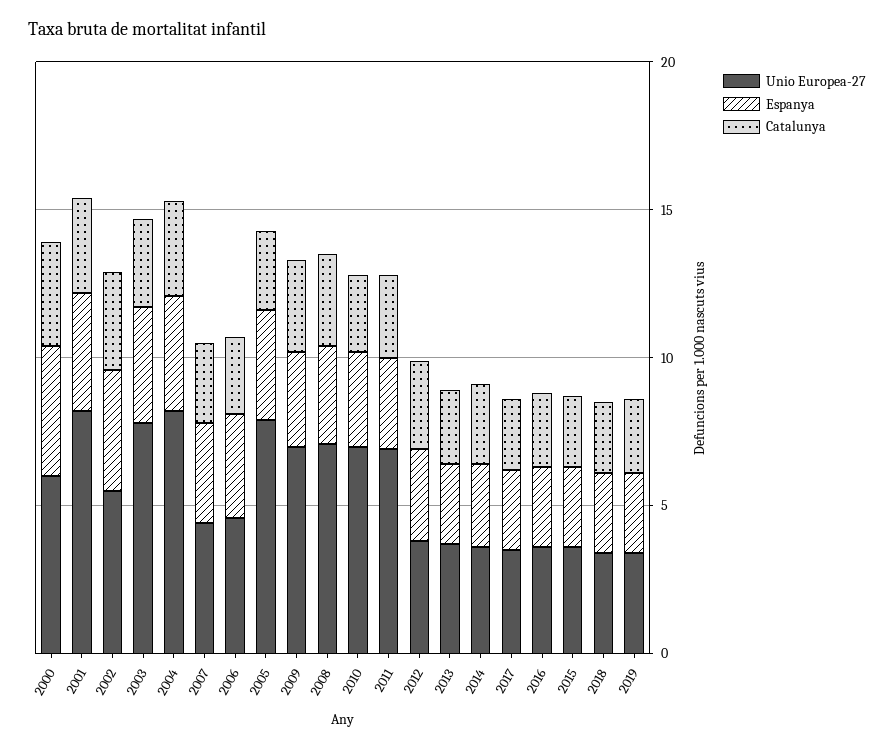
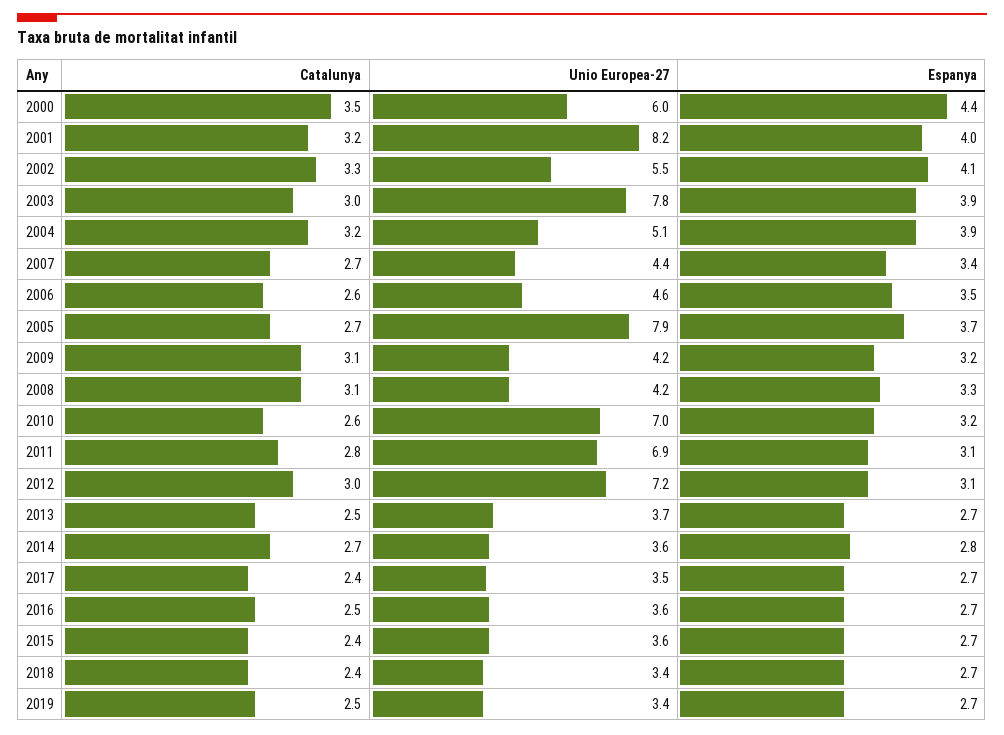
  {
    "Unio Europea-27": {
      "2000": 6,
      "2001": 8.2,
      "2002": 5.5,
      "2003": 7.8,
-     "2004": 8,
+     "2004": 5.1,
      "2007": 4.4,
      "2006": 4.6,
      "2005": 7.9,
-     "2009": 7,
+     "2009": 4.2,
-     "2008": 7,
+     "2008": 4.2,
      "2010": 7,
      "2011": 6.9,
-     "2012": 4,
+     "2012": 7.2,
      "2013": 3.7,
      "2014": 3.6,
      "2017": 3.5,
      "2016": 3.6,
      "2015": 3.6,
      "2018": 3.4,
      "2019": 3.4
    },
    "Espanya": {
      "2000": 4.4,
      "2001": 4,
      "2002": 4.1,
      "2003": 3.9,
      "2004": 3.9,
      "2007": 3.4,
      "2006": 3.5,
      "2005": 3.7,
      "2009": 3.2,
      "2008": 3.3,
      "2010": 3.2,
      "2011": 3.1,
      "2012": 3.1,
      "2013": 2.7,
      "2014": 2.8,
      "2017": 2.7,
      "2016": 2.7,
      "2015": 2.7,
      "2018": 2.7,
      "2019": 2.7
    },
    "Catalunya": {
      "2000": 3.5,
      "2001": 3.2,
      "2002": 3.3,
      "2003": 3,
      "2004": 3.2,
      "2007": 2.7,
      "2006": 2.6,
      "2005": 2.7,
      "2009": 3.1,
      "2008": 3.1,
      "2010": 2.6,
      "2011": 2.8,
      "2012": 3,
      "2013": 2.5,
      "2014": 2.7,
      "2017": 2.4,
      "2016": 2.5,
      "2015": 2.4,
      "2018": 2.4,
      "2019": 2.5
    }
  }

